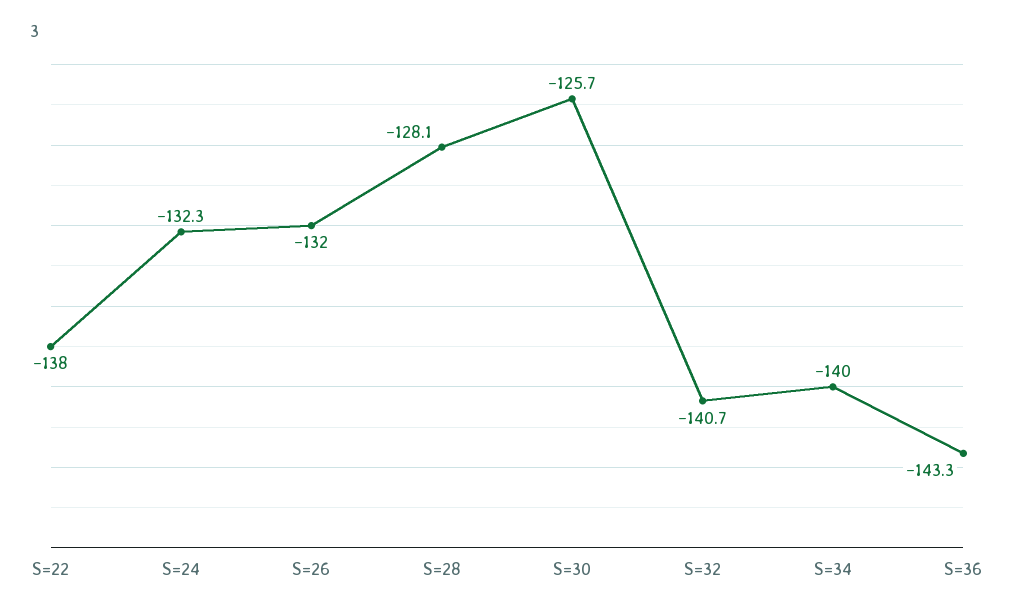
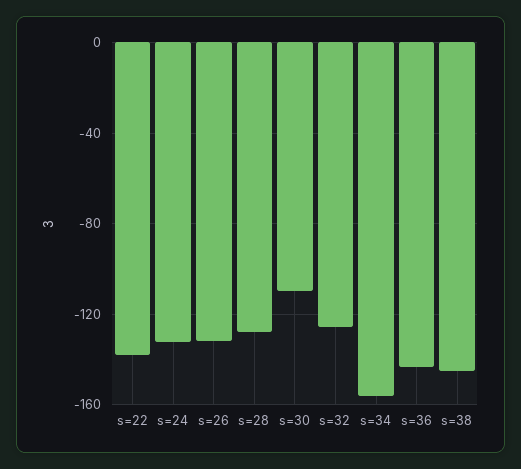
  {
    "S=22": -138,
    "S=24": -132.3,
    "S=26": -132,
    "S=28": -128.1,
-   "S=30": -125.7,
+   "S=30": -110,
-   "S=32": -140.7,
+   "S=32": -125,
-   "S=34": -140,
+   "S=34": -155,
-   "S=36": -143.3
+   "S=36": -143.3,
+   "s=38": -145
  }

